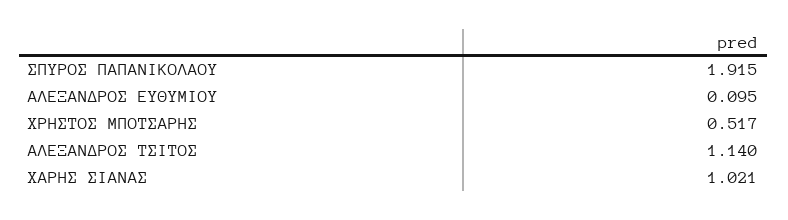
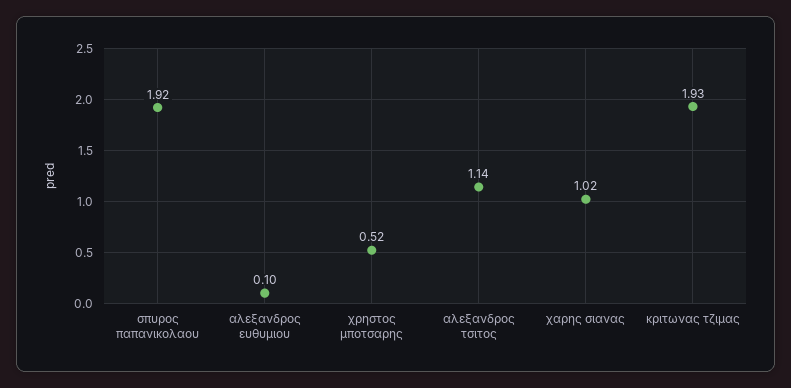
  {
    "ΣΠΥΡΟΣ ΠΑΠΑΝΙΚΟΛΑΟΥ": 1.915,
    "ΑΛΕΞΑΝΔΡΟΣ ΕΥΘΥΜΙΟΥ": 0.095,
    "ΧΡΗΣΤΟΣ ΜΠΟΤΣΑΡΗΣ": 0.517,
    "ΑΛΕΞΑΝΔΡΟΣ ΤΣΙΤΟΣ": 1.14,
-   "ΧΑΡΗΣ ΣΙΑΝΑΣ": 1.021
+   "ΧΑΡΗΣ ΣΙΑΝΑΣ": 1.021,
+   "κριτωνας τζιμας": 1.93
  }

